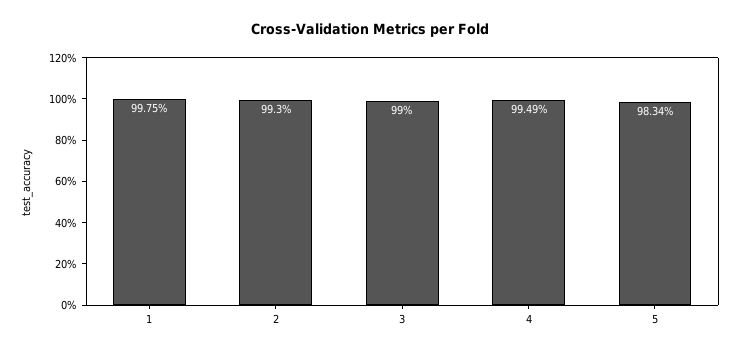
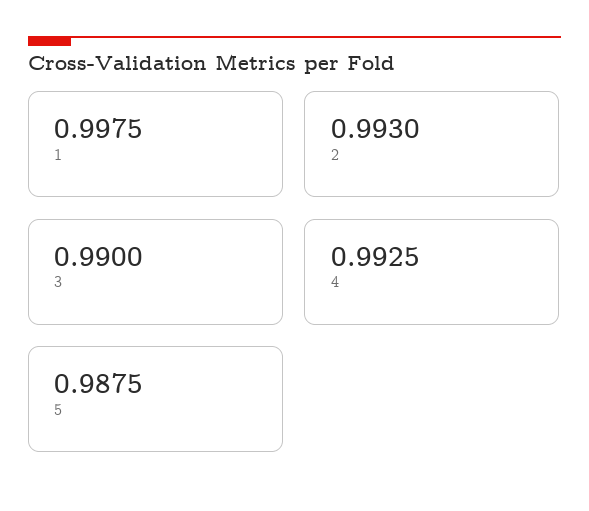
  {
    "1": 0.9975,
    "2": 0.993,
    "3": 0.99,
-   "4": 0.9949,
+   "4": 0.9925,
-   "5": 0.9834
+   "5": 0.9875
  }

